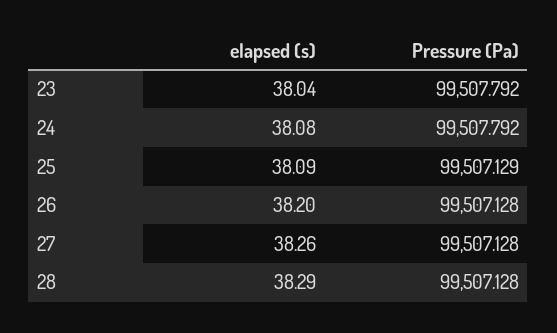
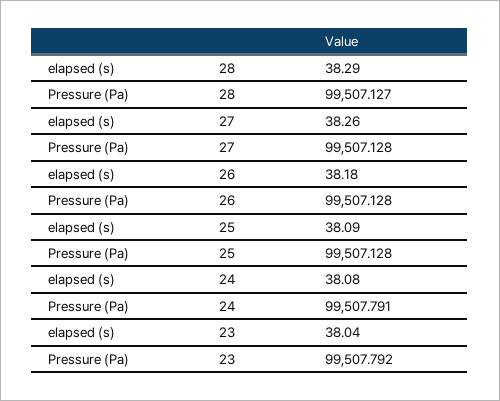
  {
    "elapsed (s)": {
      "23": 38.04,
      "24": 38.08,
      "25": 38.09,
-     "26": 38.2,
+     "26": 38.18,
      "27": 38.26,
      "28": 38.29
    },
    "Pressure (Pa)": {
      "23": 99507.792,
-     "24": 99507.792,
+     "24": 99507.791,
-     "25": 99507.129,
+     "25": 99507.128,
      "26": 99507.128,
      "27": 99507.128,
-     "28": 99507.128
+     "28": 99507.127
    }
  }

